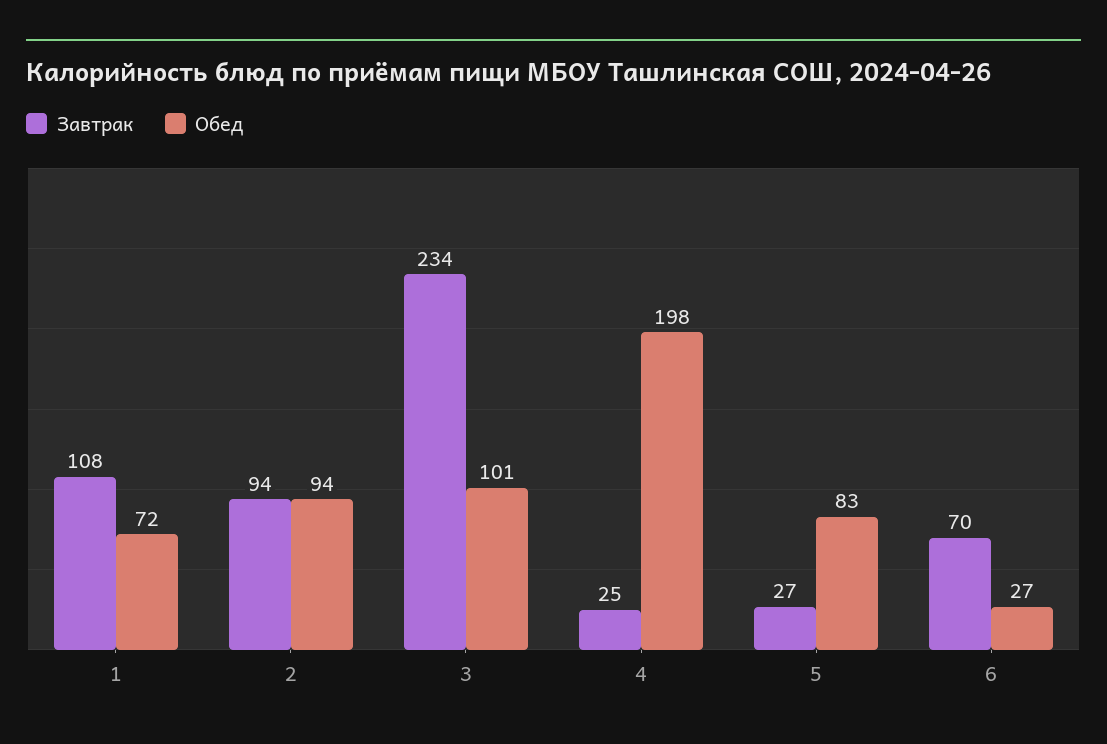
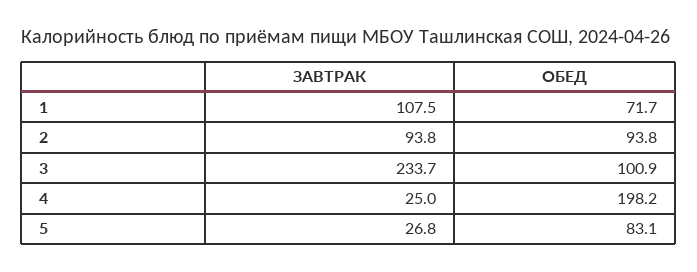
  {
    "Завтрак": {
      "1": 107.5,
      "2": 93.8,
      "3": 233.7,
      "4": 25,
-     "5": 26.8,
+     "5": 26.8
-     "6": 70
    },
    "Обед": {
      "1": 71.7,
      "2": 93.8,
      "3": 100.9,
      "4": 198.2,
-     "5": 83.1,
+     "5": 83.1
-     "6": 27
    }
  }

